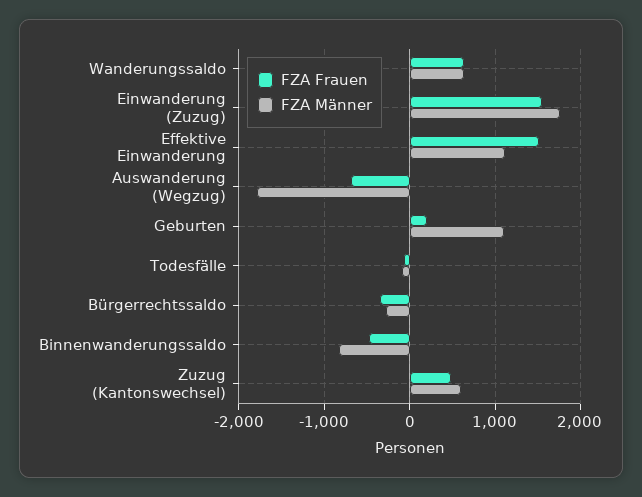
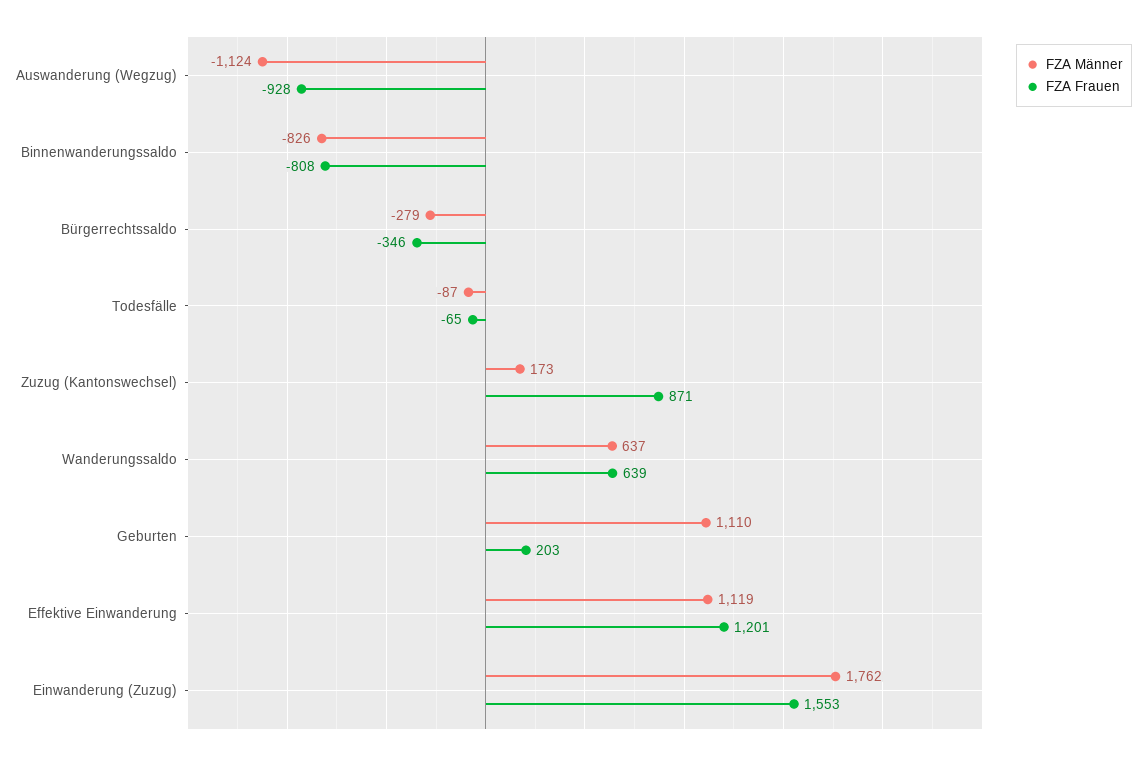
  {
    "FZA Frauen": {
      "Wanderungssaldo": 639,
      "Einwanderung (Zuzug)": 1553,
-     "Effektive Einwanderung": 1500,
+     "Effektive Einwanderung": 1201,
-     "Auswanderung (Wegzug)": -700,
+     "Auswanderung (Wegzug)": -928,
      "Geburten": 203,
      "Todesfälle": -65,
      "Bürgerrechtssaldo": -346,
-     "Binnenwanderungssaldo": -500,
+     "Binnenwanderungssaldo": -808,
-     "Zuzug (Kantonswechsel)": 500
+     "Zuzug (Kantonswechsel)": 871
    },
    "FZA Männer": {
      "Wanderungssaldo": 637,
      "Einwanderung (Zuzug)": 1762,
      "Effektive Einwanderung": 1119,
-     "Auswanderung (Wegzug)": -1800,
+     "Auswanderung (Wegzug)": -1124,
      "Geburten": 1110,
      "Todesfälle": -87,
      "Bürgerrechtssaldo": -279,
      "Binnenwanderungssaldo": -826,
-     "Zuzug (Kantonswechsel)": 600
+     "Zuzug (Kantonswechsel)": 173
    }
  }

